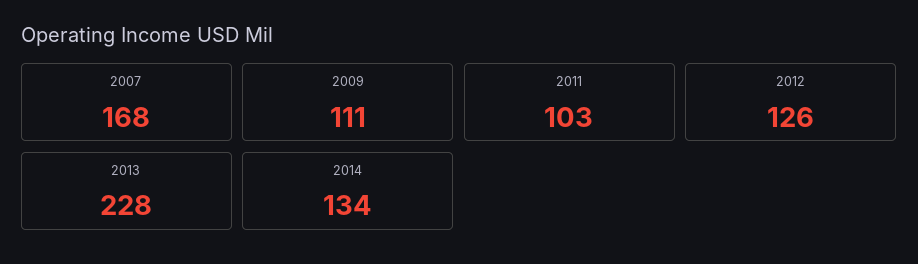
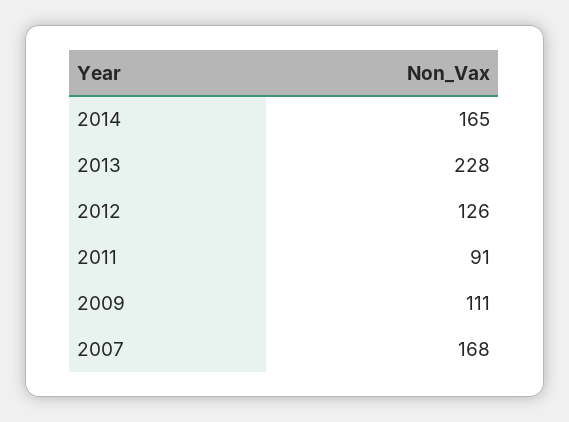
  {
    "2007": 168,
    "2009": 111,
-   "2011": 103,
+   "2011": 91,
    "2012": 126,
    "2013": 228,
-   "2014": 134
+   "2014": 165
  }

